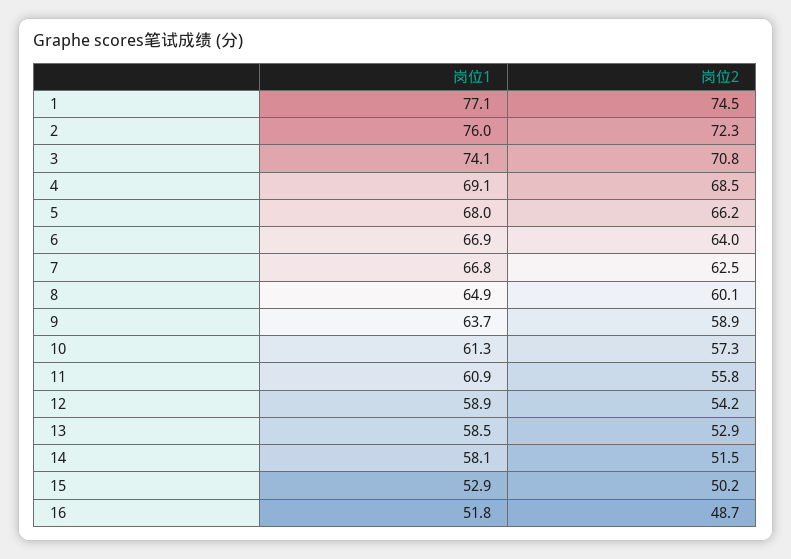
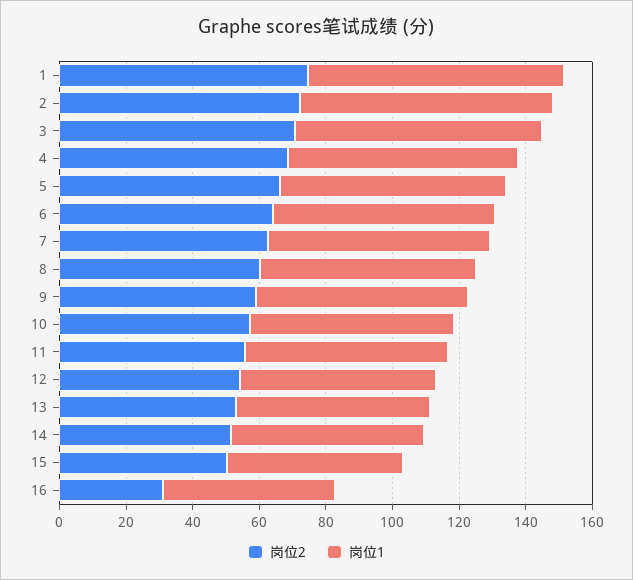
  {
    "岗位1": {
      "1": 77.1,
      "2": 76,
      "3": 74.1,
      "4": 69.1,
      "5": 68,
      "6": 66.9,
      "7": 66.8,
      "8": 64.9,
      "9": 63.7,
      "10": 61.3,
      "11": 60.9,
      "12": 58.9,
      "13": 58.5,
      "14": 58.1,
      "15": 52.9,
      "16": 51.8
    },
    "岗位2": {
      "1": 74.5,
      "2": 72.3,
      "3": 70.8,
      "4": 68.5,
      "5": 66.2,
      "6": 64,
      "7": 62.5,
      "8": 60.1,
      "9": 58.9,
      "10": 57.3,
      "11": 55.8,
      "12": 54.2,
      "13": 52.9,
      "14": 51.5,
      "15": 50.2,
-     "16": 48.7
+     "16": 30
    }
  }

